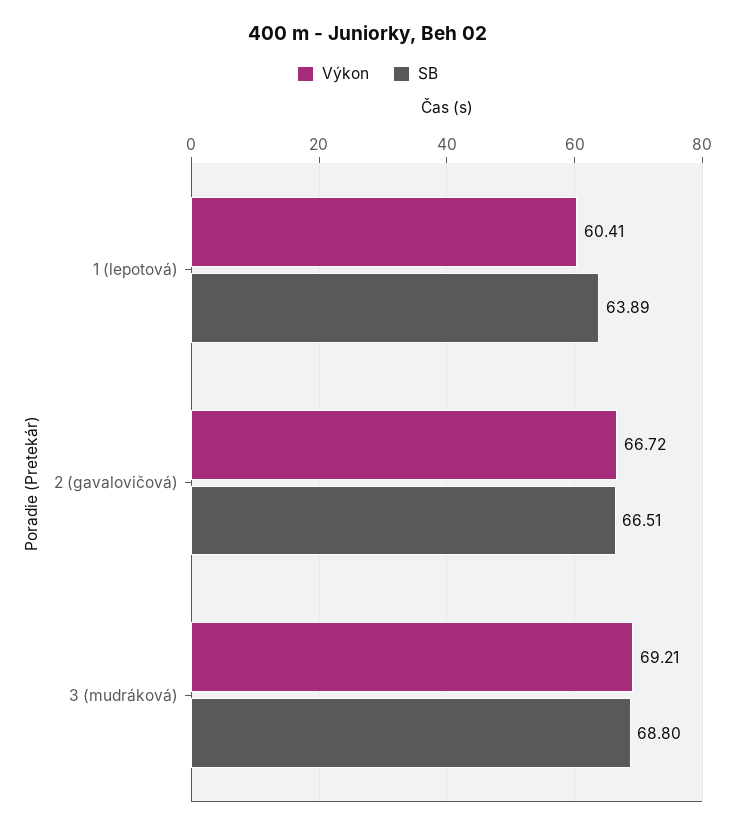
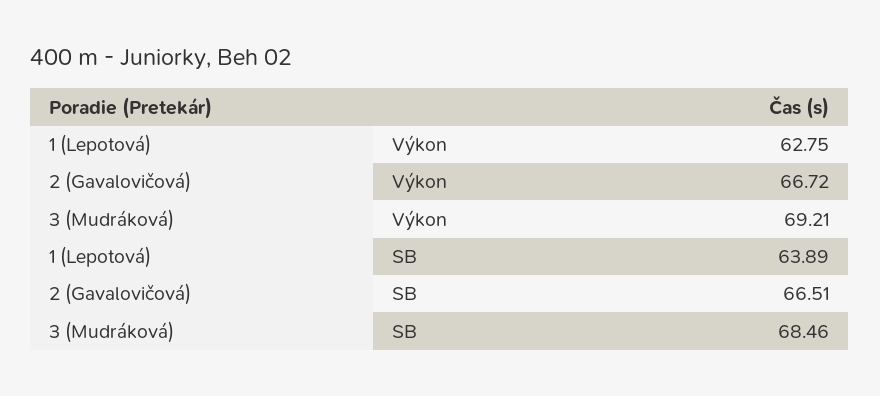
  {
    "Výkon": {
-     "1 (lepotová)": 60.41,
+     "1 (lepotová)": 62.75,
      "2 (gavalovičová)": 66.72,
      "3 (mudráková)": 69.21
    },
    "SB": {
      "1 (lepotová)": 63.89,
      "2 (gavalovičová)": 66.51,
-     "3 (mudráková)": 68.8
+     "3 (mudráková)": 68.46
    }
  }

